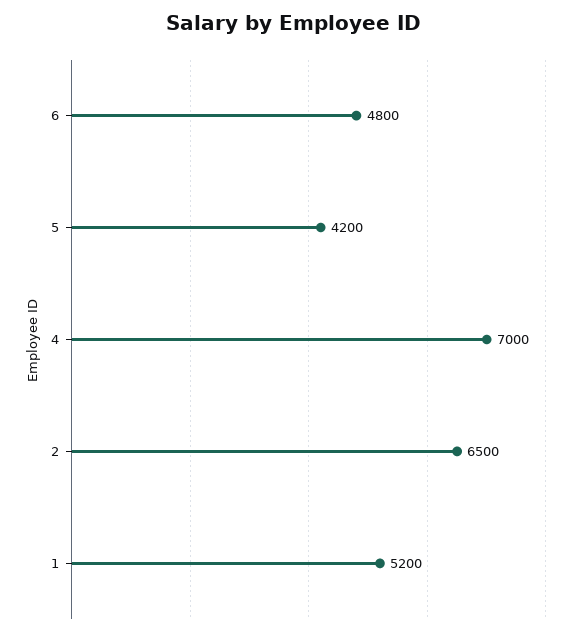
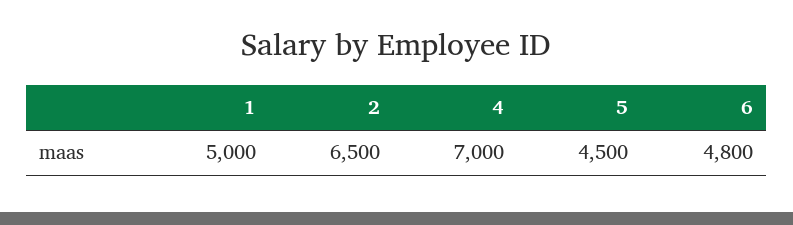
  {
    "6": 4800,
-   "5": 4200,
+   "5": 4500,
    "4": 7000,
    "2": 6500,
-   "1": 5200
+   "1": 5000
  }

